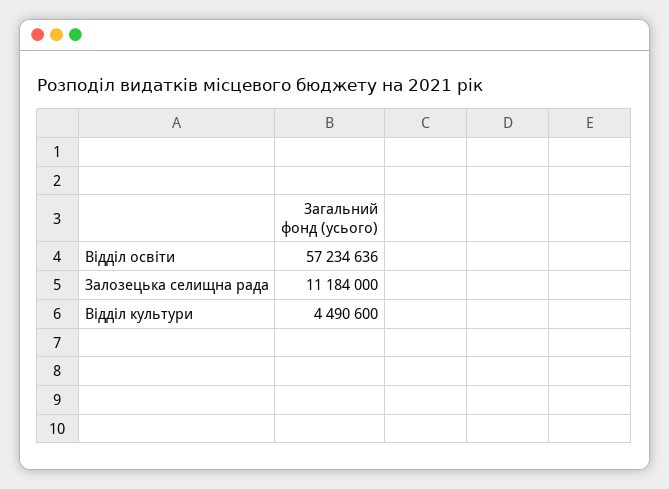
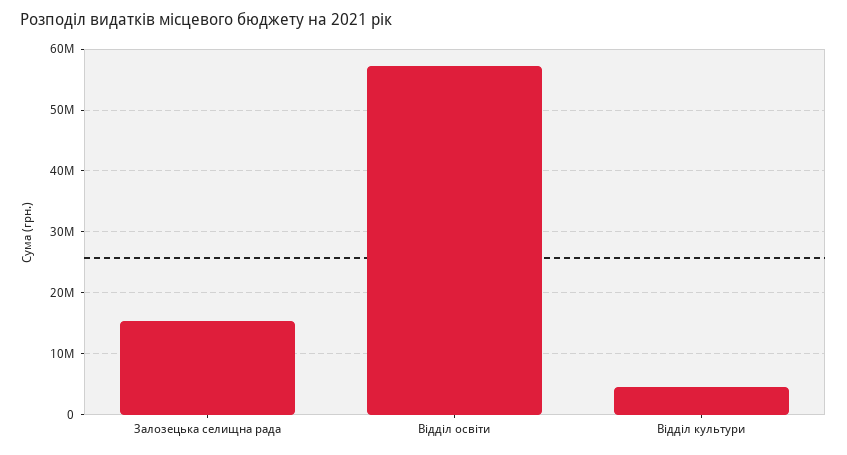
  {
    "Відділ освіти": 57234636,
-   "Залозецька селищна рада": 11184000,
+   "Залозецька селищна рада": 15000000,
    "Відділ культури": 4490600
  }

